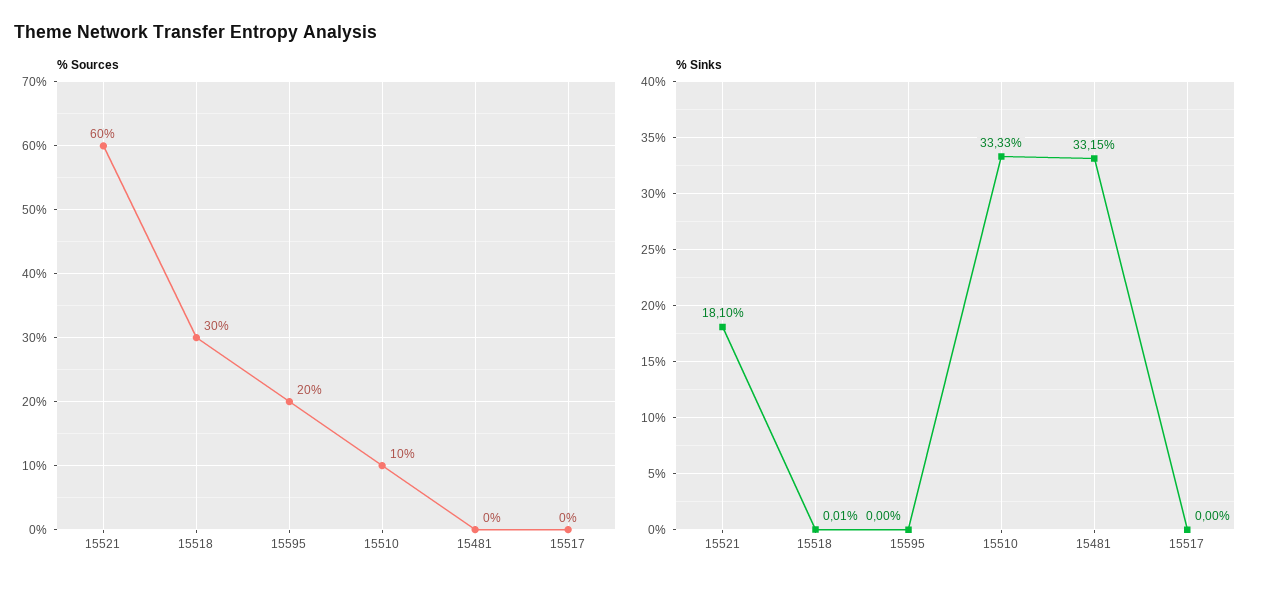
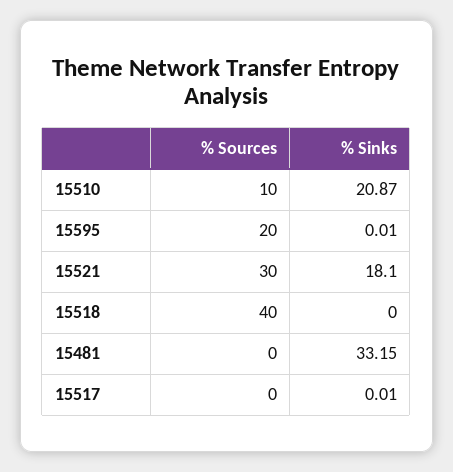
  {
    "% Sources": {
-     "15521": 60,
+     "15521": 30,
-     "15518": 30,
+     "15518": 40,
      "15595": 20,
      "15510": 10,
      "15481": 0,
      "15517": 0
    },
    "% Sinks": {
      "15521": 18.1,
-     "15518": 0.01,
+     "15518": 0,
-     "15595": 0,
+     "15595": 0.01,
-     "15510": 33.33,
+     "15510": 20.87,
      "15481": 33.15,
-     "15517": 0
+     "15517": 0.01
    }
  }

